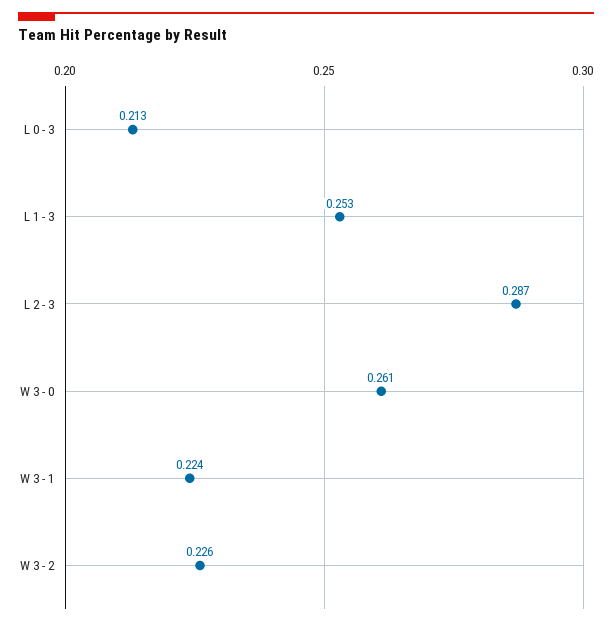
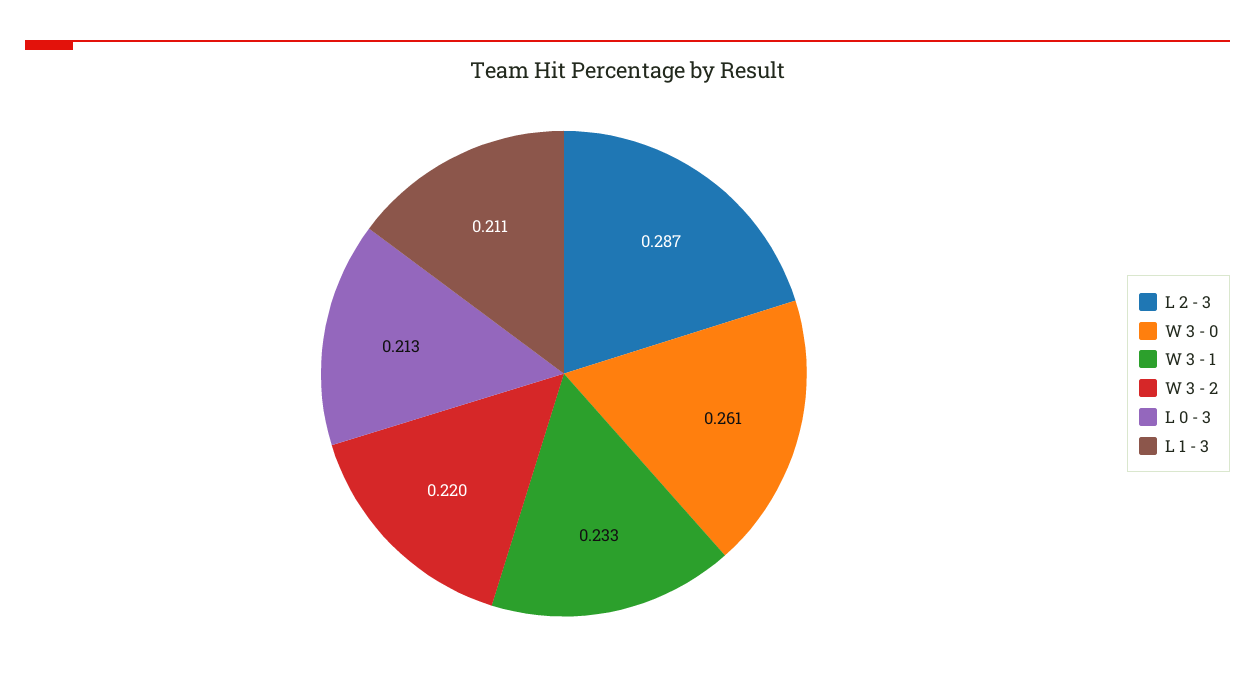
  {
    "L 0 - 3": 0.213,
-   "L 1 - 3": 0.253,
+   "L 1 - 3": 0.211,
    "L 2 - 3": 0.287,
    "W 3 - 0": 0.261,
-   "W 3 - 1": 0.224,
+   "W 3 - 1": 0.233,
-   "W 3 - 2": 0.226
+   "W 3 - 2": 0.22
  }

